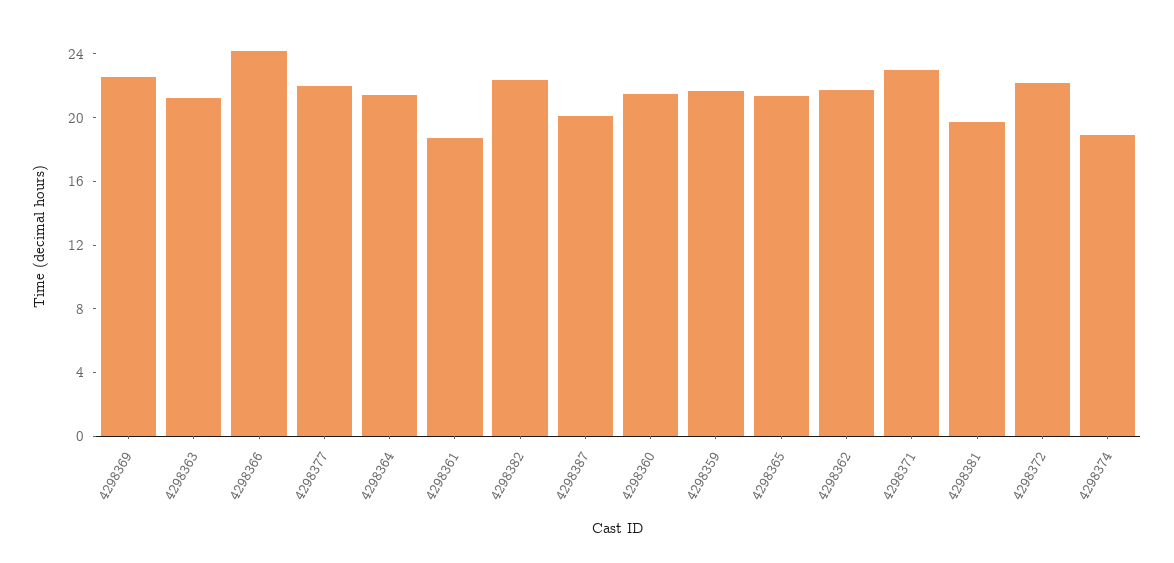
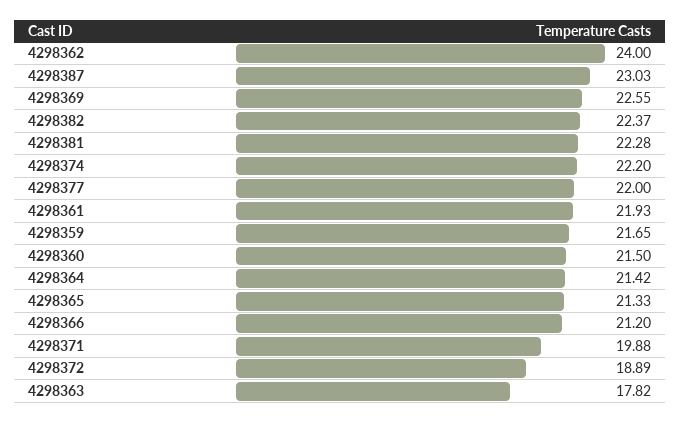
  {
    "4298369": 22.55,
-   "4298363": 21,
+   "4298363": 17.82,
-   "4298366": 24,
+   "4298366": 21.2,
    "4298377": 22,
    "4298364": 21.42,
-   "4298361": 19,
+   "4298361": 21.93,
    "4298382": 22.37,
-   "4298387": 20,
+   "4298387": 23.03,
    "4298360": 21.5,
    "4298359": 21.65,
    "4298365": 21.33,
-   "4298362": 22,
+   "4298362": 24,
-   "4298371": 23,
+   "4298371": 19.88,
-   "4298381": 20,
+   "4298381": 22.28,
-   "4298372": 22,
+   "4298372": 18.89,
-   "4298374": 19
+   "4298374": 22.2
  }

